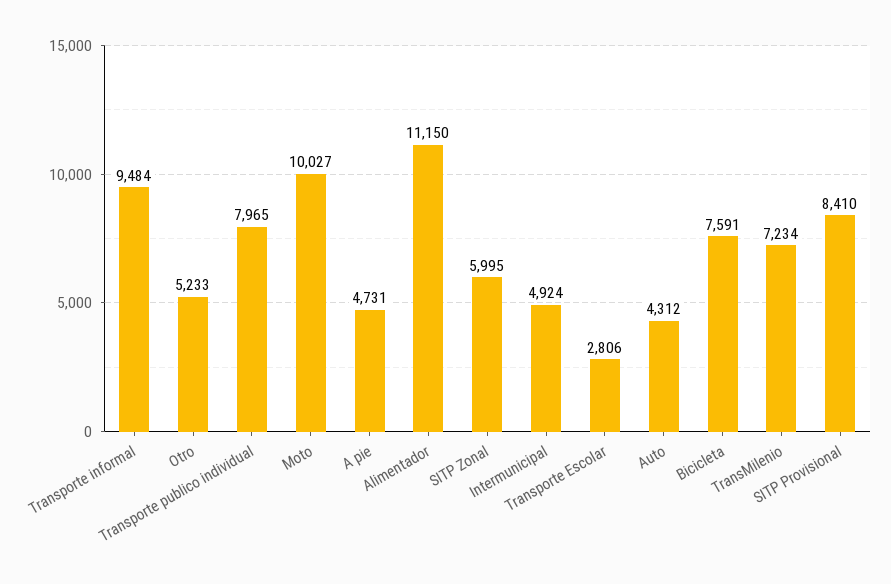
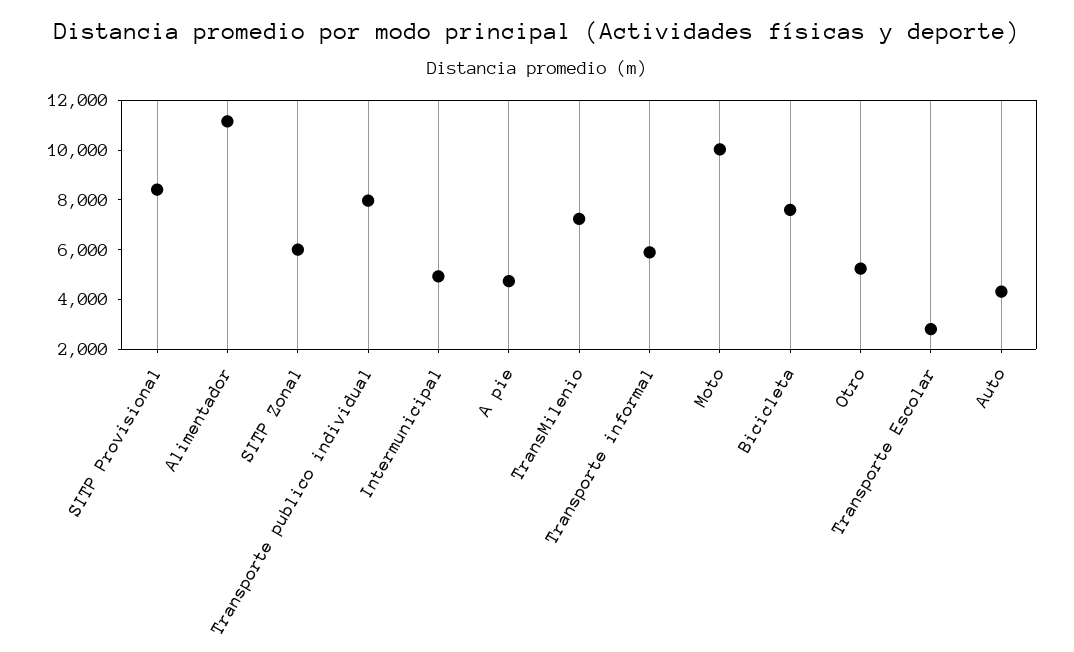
  {
-   "Transporte informal": 9484,
+   "Transporte informal": 6000,
    "Otro": 5233,
    "Transporte publico individual": 7965,
    "Moto": 10027,
    "A pie": 4731,
    "Alimentador": 11150,
    "SITP Zonal": 5995,
    "Intermunicipal": 4924,
    "Transporte Escolar": 2806,
    "Auto": 4312,
    "Bicicleta": 7591,
    "TransMilenio": 7234,
    "SITP Provisional": 8410
  }

